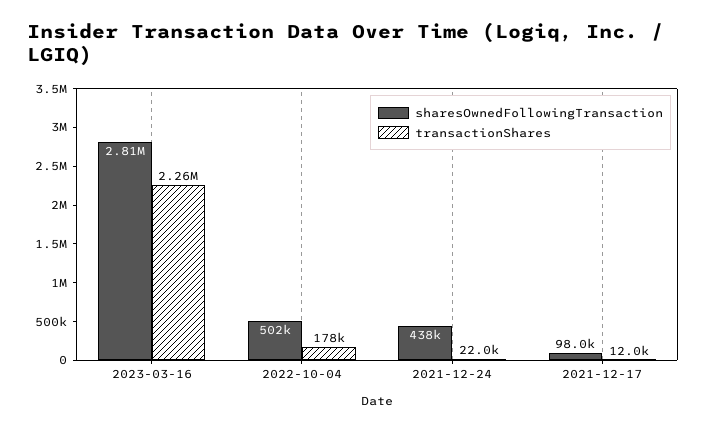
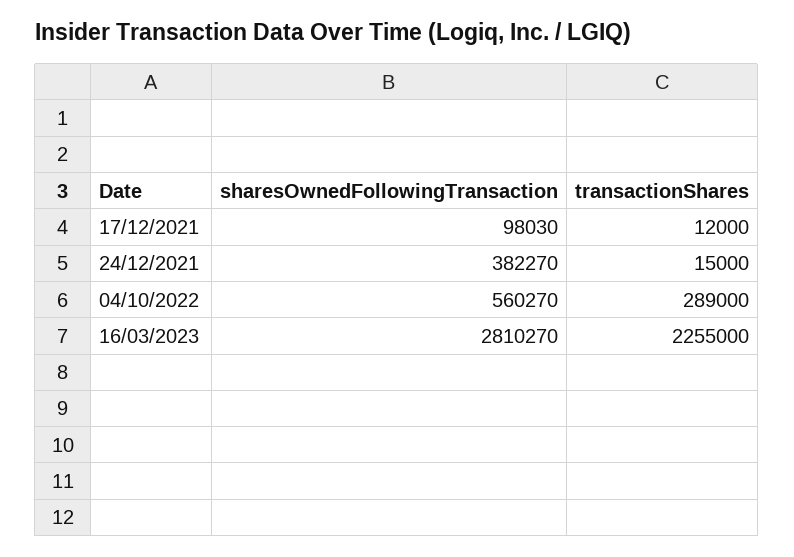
  {
    "sharesOwnedFollowingTransaction": {
      "2023-03-16": 2810270,
-     "2022-10-04": 502000,
+     "2022-10-04": 560270,
-     "2021-12-24": 438000,
+     "2021-12-24": 382270,
      "2021-12-17": 98030
    },
    "transactionShares": {
      "2023-03-16": 2255000,
-     "2022-10-04": 178000,
+     "2022-10-04": 289000,
-     "2021-12-24": 22000,
+     "2021-12-24": 15000,
      "2021-12-17": 12000
    }
  }

